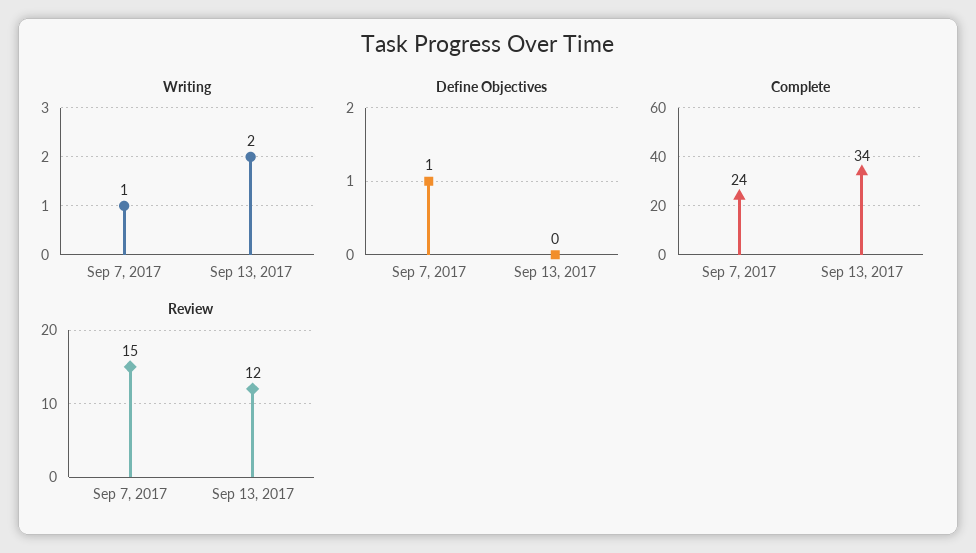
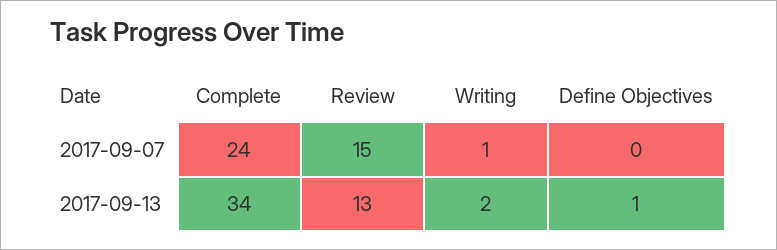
  {
    "Writing": {
      "Sep 7, 2017": 1,
      "Sep 13, 2017": 2
    },
    "Define Objectives": {
-     "Sep 7, 2017": 1,
+     "Sep 7, 2017": 0,
-     "Sep 13, 2017": 0
+     "Sep 13, 2017": 1
    },
    "Complete": {
      "Sep 7, 2017": 24,
      "Sep 13, 2017": 34
    },
    "Review": {
      "Sep 7, 2017": 15,
-     "Sep 13, 2017": 12
+     "Sep 13, 2017": 13
    }
  }

